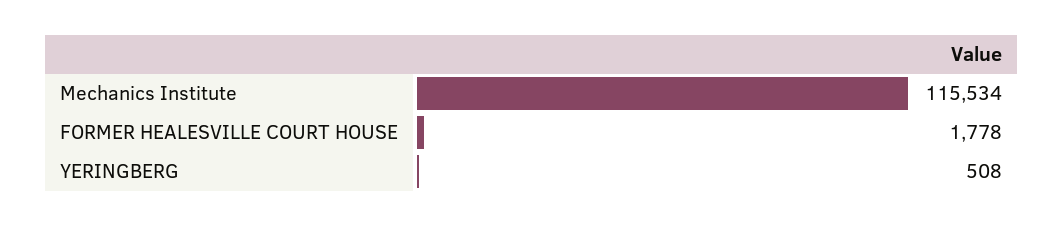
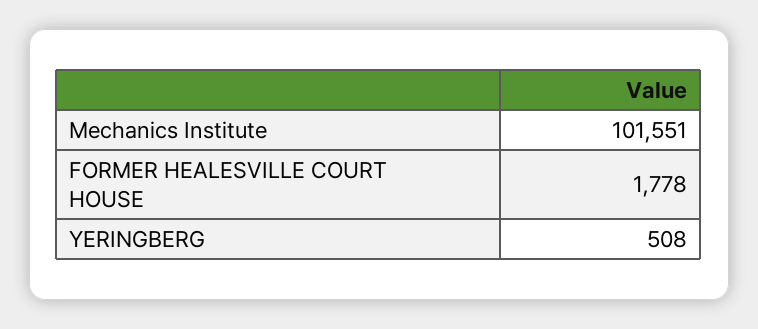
  {
-   "Mechanics Institute": 115534,
+   "Mechanics Institute": 101551,
    "FORMER HEALESVILLE COURT HOUSE": 1778,
    "YERINGBERG": 508
  }

